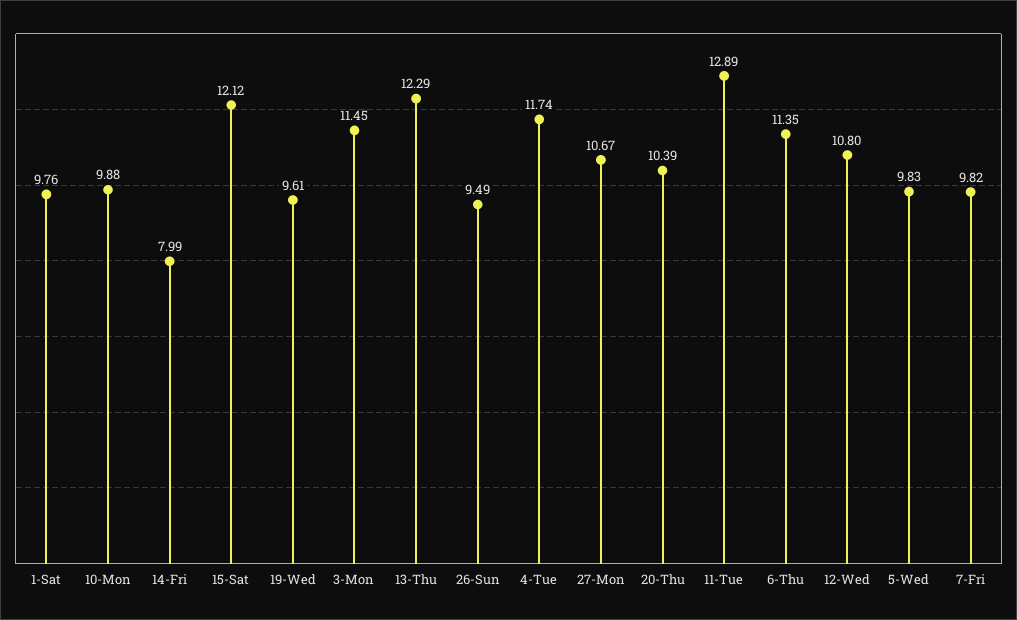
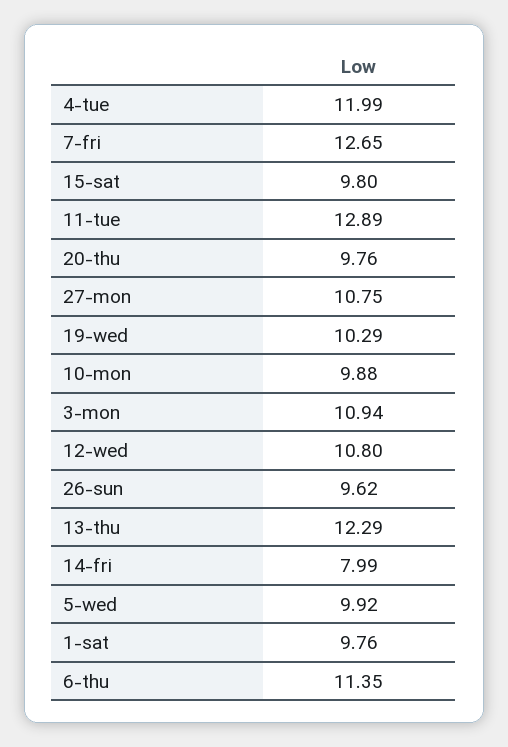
  {
    "1-Sat": 9.76,
    "10-Mon": 9.88,
    "14-Fri": 7.99,
-   "15-Sat": 12.12,
+   "15-Sat": 9.8,
-   "19-Wed": 9.61,
+   "19-Wed": 10.29,
-   "3-Mon": 11.45,
+   "3-Mon": 10.94,
    "13-Thu": 12.29,
-   "26-Sun": 9.49,
+   "26-Sun": 9.62,
-   "4-Tue": 11.74,
+   "4-Tue": 11.99,
-   "27-Mon": 10.67,
+   "27-Mon": 10.75,
-   "20-Thu": 10.39,
+   "20-Thu": 9.76,
    "11-Tue": 12.89,
    "6-Thu": 11.35,
    "12-Wed": 10.8,
-   "5-Wed": 9.83,
+   "5-Wed": 9.92,
-   "7-Fri": 9.82
+   "7-Fri": 12.65
  }

